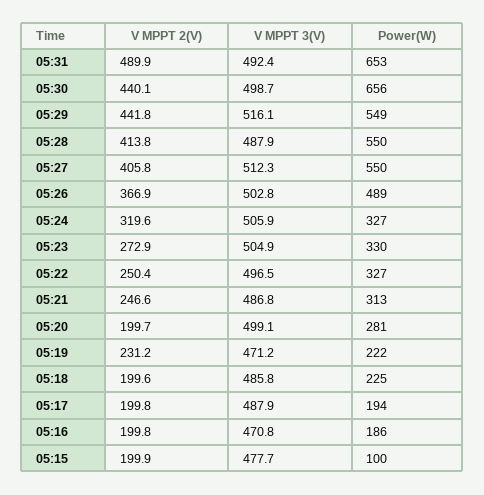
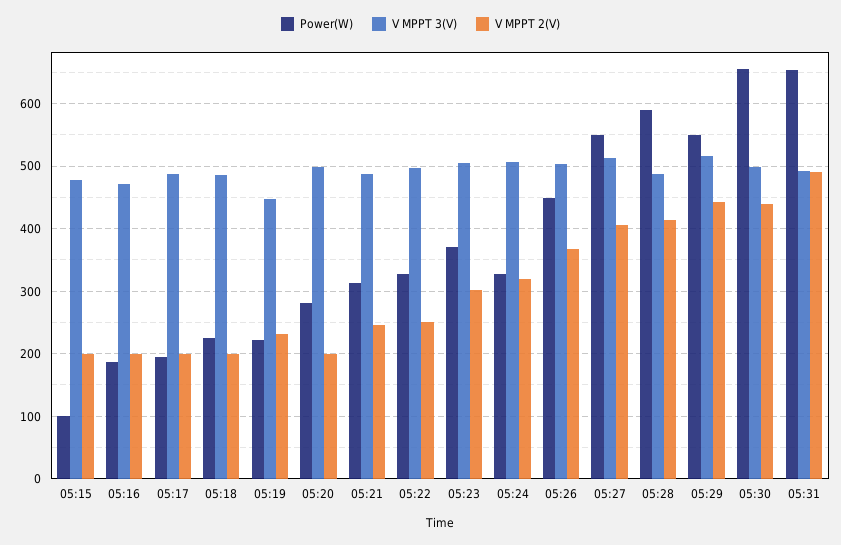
  {
    "V MPPT 2(V)": {
      "05:31": 489.9,
      "05:30": 440.1,
      "05:29": 441.8,
      "05:28": 413.8,
      "05:27": 405.8,
      "05:26": 366.9,
      "05:24": 319.6,
-     "05:23": 272.9,
+     "05:23": 300,
      "05:22": 250.4,
      "05:21": 246.6,
      "05:20": 199.7,
      "05:19": 231.2,
      "05:18": 199.6,
      "05:17": 199.8,
      "05:16": 199.8,
      "05:15": 199.9
    },
    "V MPPT 3(V)": {
      "05:31": 492.4,
      "05:30": 498.7,
      "05:29": 516.1,
      "05:28": 487.9,
      "05:27": 512.3,
      "05:26": 502.8,
      "05:24": 505.9,
      "05:23": 504.9,
      "05:22": 496.5,
      "05:21": 486.8,
      "05:20": 499.1,
-     "05:19": 471.2,
+     "05:19": 450,
      "05:18": 485.8,
      "05:17": 487.9,
      "05:16": 470.8,
      "05:15": 477.7
    },
    "Power(W)": {
      "05:31": 653,
      "05:30": 656,
      "05:29": 549,
-     "05:28": 550,
+     "05:28": 590,
      "05:27": 550,
-     "05:26": 489,
+     "05:26": 450,
      "05:24": 327,
-     "05:23": 330,
+     "05:23": 370,
      "05:22": 327,
      "05:21": 313,
      "05:20": 281,
      "05:19": 222,
      "05:18": 225,
      "05:17": 194,
      "05:16": 186,
      "05:15": 100
    }
  }

